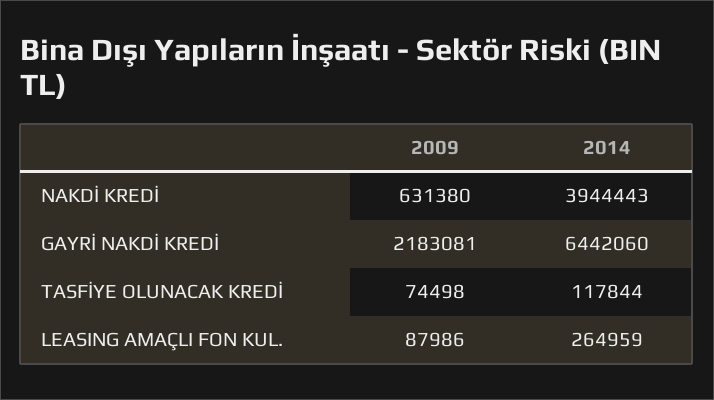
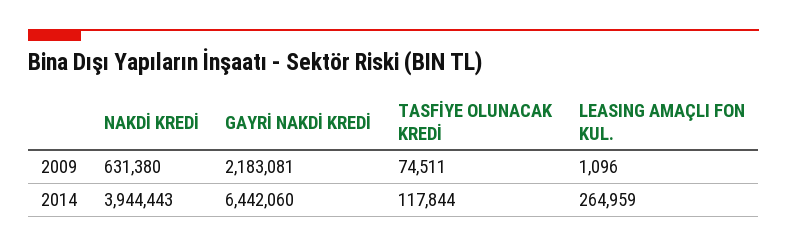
  {
    "2009": {
      "NAKDİ KREDİ": 631380,
      "GAYRİ NAKDİ KREDİ": 2183081,
-     "TASFİYE OLUNACAK KREDİ": 74498,
+     "TASFİYE OLUNACAK KREDİ": 74511,
-     "LEASING AMAÇLI FON KUL.": 87986
+     "LEASING AMAÇLI FON KUL.": 1096
    },
    "2014": {
      "NAKDİ KREDİ": 3944443,
      "GAYRİ NAKDİ KREDİ": 6442060,
      "TASFİYE OLUNACAK KREDİ": 117844,
      "LEASING AMAÇLI FON KUL.": 264959
    }
  }

